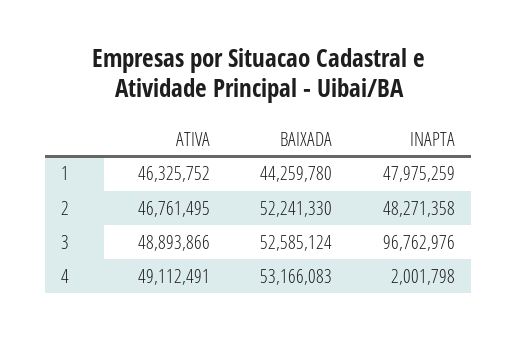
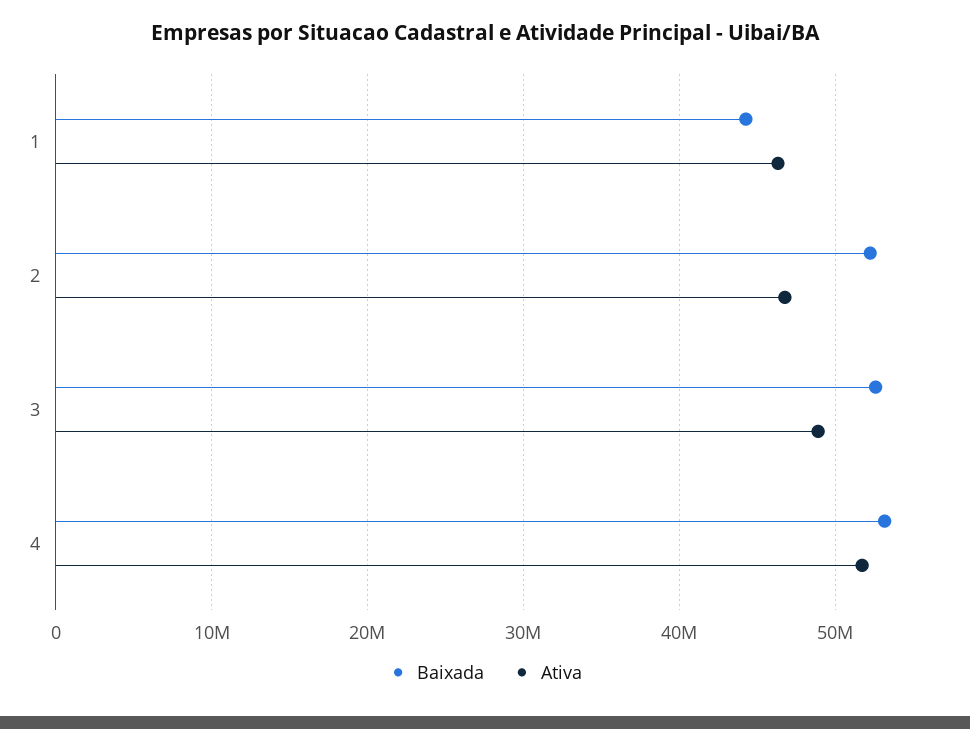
  {
    "ATIVA": {
      "1": 46325752,
      "2": 46761495,
      "3": 48893866,
-     "4": 49112491
+     "4": 52000000
    },
    "BAIXADA": {
      "1": 44259780,
      "2": 52241330,
      "3": 52585124,
      "4": 53166083
-   },
+   }
-   "INAPTA": {
-     "1": 47975259,
-     "2": 48271358,
-     "3": 96762976,
-     "4": 2001798
-   }
  }

